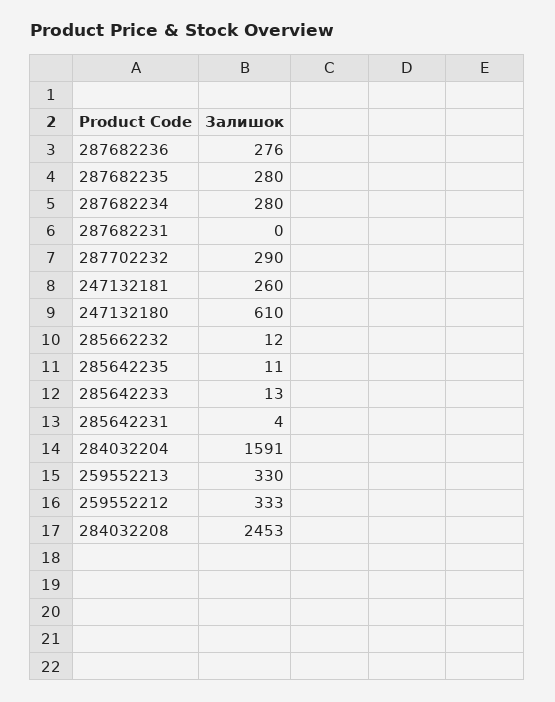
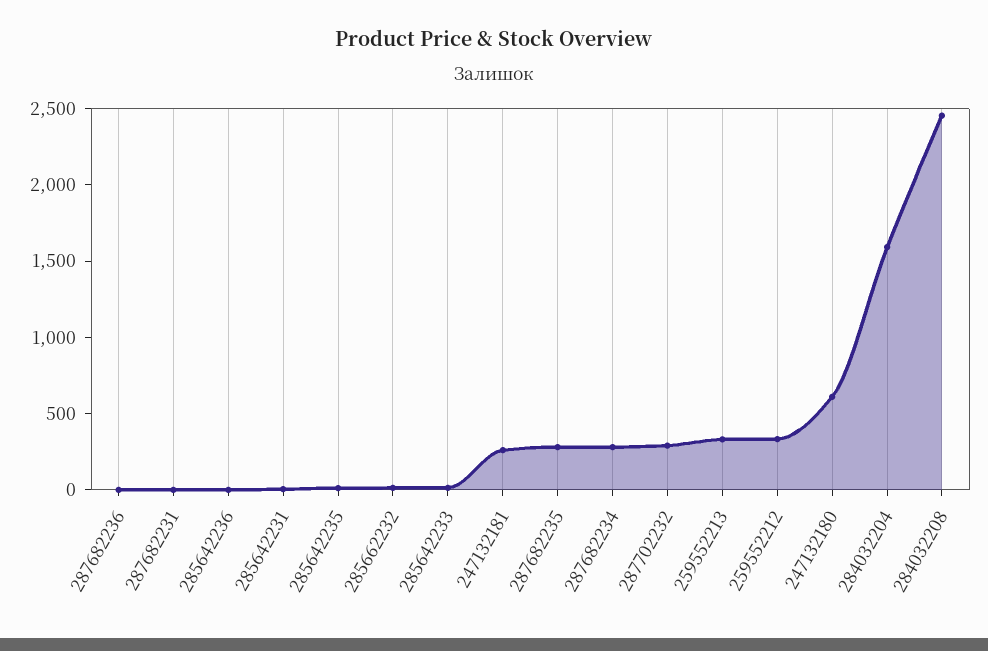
  {
-   "287682236": 276,
+   "287682236": 0,
    "287682235": 280,
    "287682234": 280,
    "287682231": 0,
    "287702232": 290,
    "247132181": 260,
    "247132180": 610,
    "285662232": 12,
    "285642235": 11,
    "285642233": 13,
    "285642231": 4,
    "284032204": 1591,
    "259552213": 330,
    "259552212": 333,
-   "284032208": 2453
+   "284032208": 2453,
+   "285642236": 0
  }

